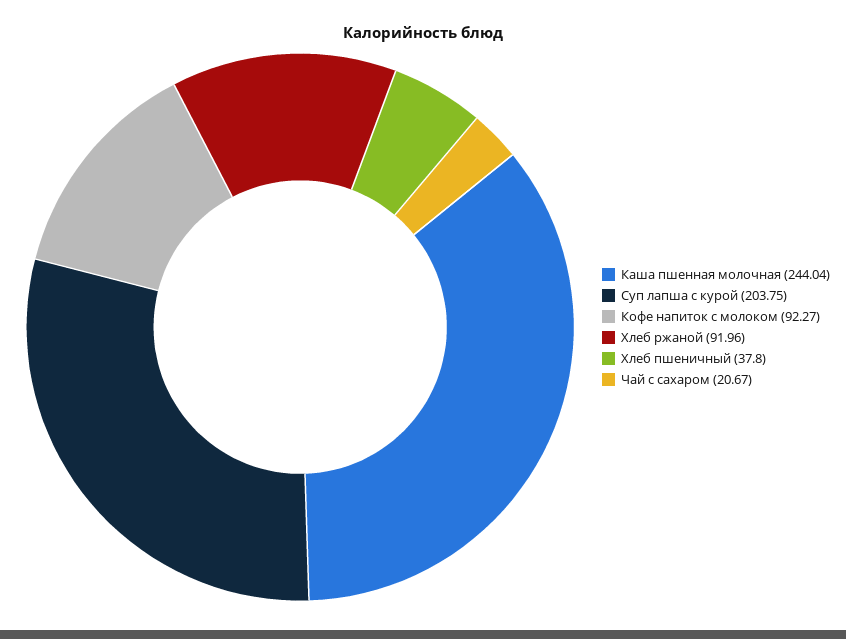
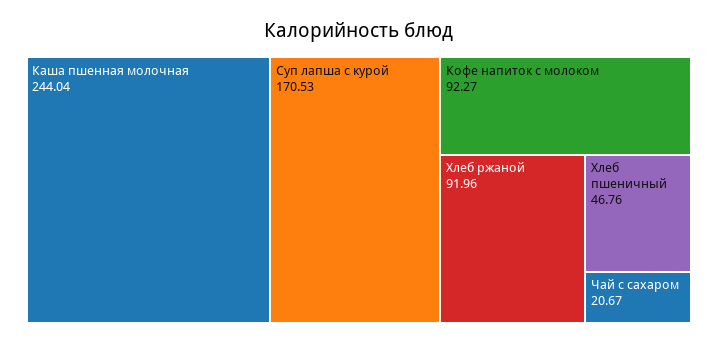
  {
    "Каша пшенная молочная": 244.04,
-   "Суп лапша с курой": 203.75,
+   "Суп лапша с курой": 170.53,
    "Кофе напиток с молоком": 92.27,
    "Хлеб ржаной": 91.96,
-   "Хлеб пшеничный": 37.8,
+   "Хлеб пшеничный": 46.76,
    "Чай с сахаром": 20.67
  }

